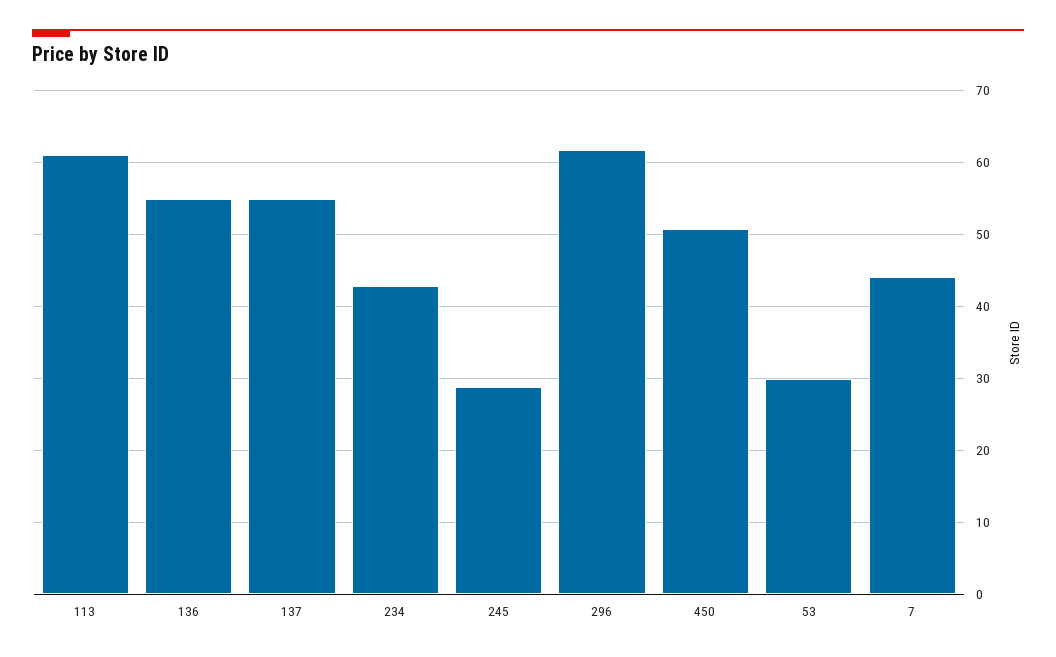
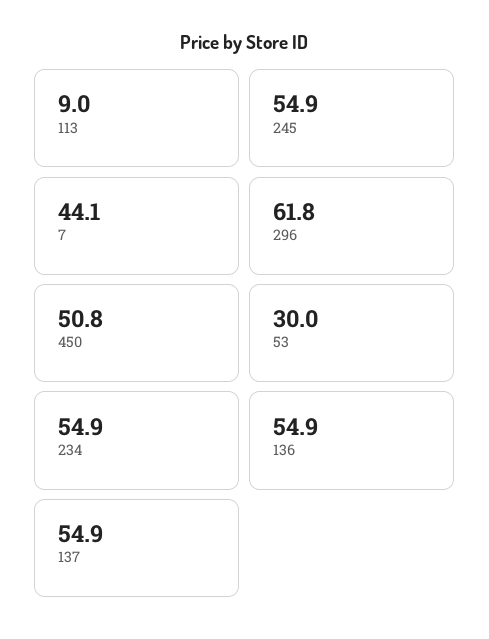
  {
-   "113": 61,
+   "113": 9,
    "136": 54.9,
    "137": 54.9,
-   "234": 43,
+   "234": 54.9,
-   "245": 29,
+   "245": 54.9,
    "296": 61.8,
    "450": 50.8,
    "53": 30,
    "7": 44.1
  }

